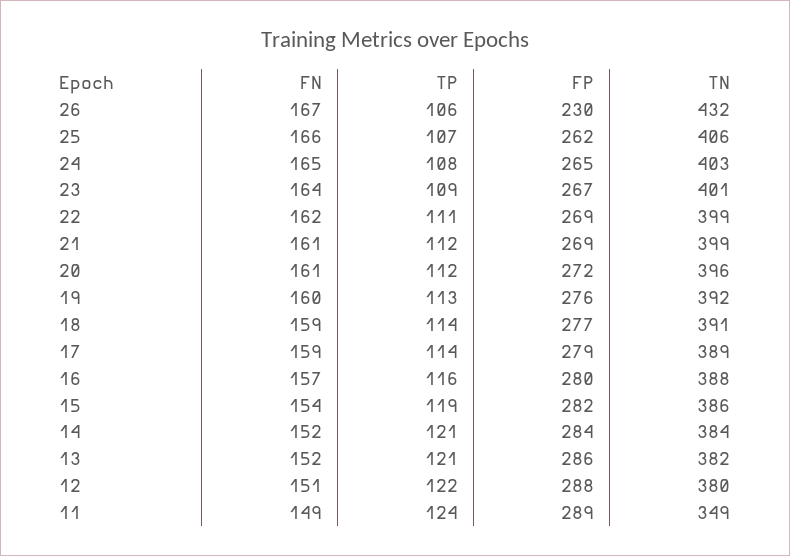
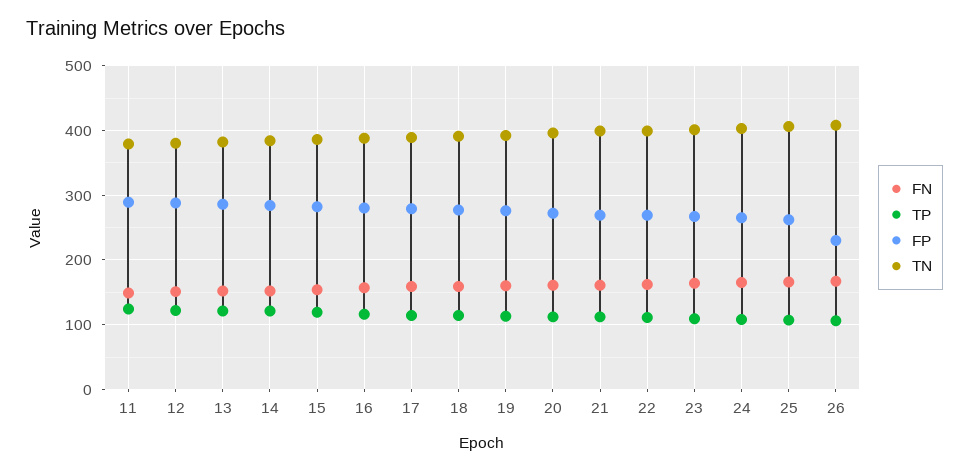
  {
    "FN": {
      "26": 167,
      "25": 166,
      "24": 165,
      "23": 164,
      "22": 162,
      "21": 161,
      "20": 161,
      "19": 160,
      "18": 159,
      "17": 159,
      "16": 157,
      "15": 154,
      "14": 152,
      "13": 152,
      "12": 151,
      "11": 149
    },
    "TP": {
      "26": 106,
      "25": 107,
      "24": 108,
      "23": 109,
      "22": 111,
      "21": 112,
      "20": 112,
      "19": 113,
      "18": 114,
      "17": 114,
      "16": 116,
      "15": 119,
      "14": 121,
      "13": 121,
      "12": 122,
      "11": 124
    },
    "FP": {
      "26": 230,
      "25": 262,
      "24": 265,
      "23": 267,
      "22": 269,
      "21": 269,
      "20": 272,
      "19": 276,
      "18": 277,
      "17": 279,
      "16": 280,
      "15": 282,
      "14": 284,
      "13": 286,
      "12": 288,
      "11": 289
    },
    "TN": {
-     "26": 432,
+     "26": 410,
      "25": 406,
      "24": 403,
      "23": 401,
      "22": 399,
      "21": 399,
      "20": 396,
      "19": 392,
      "18": 391,
      "17": 389,
      "16": 388,
      "15": 386,
      "14": 384,
      "13": 382,
      "12": 380,
-     "11": 349
+     "11": 380
    }
  }

